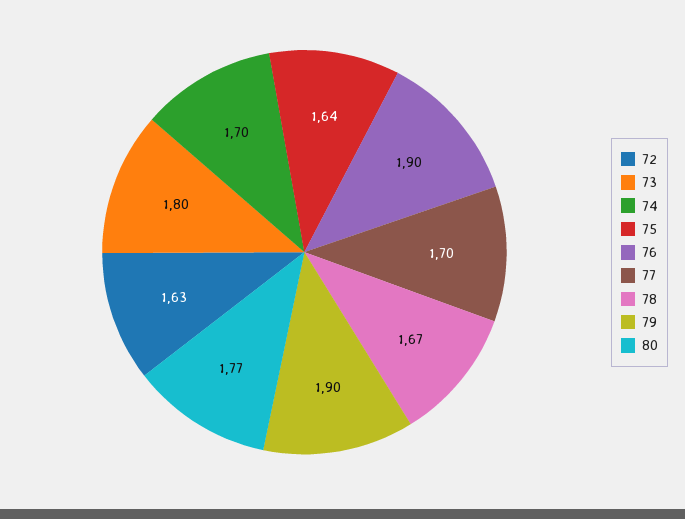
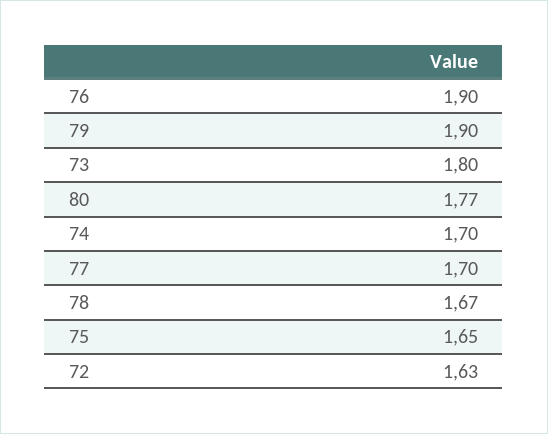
  {
    "72": 1.63,
    "73": 1.8,
    "74": 1.7,
-   "75": 1.64,
+   "75": 1.65,
    "76": 1.9,
    "77": 1.7,
    "78": 1.67,
    "79": 1.9,
    "80": 1.77
  }

